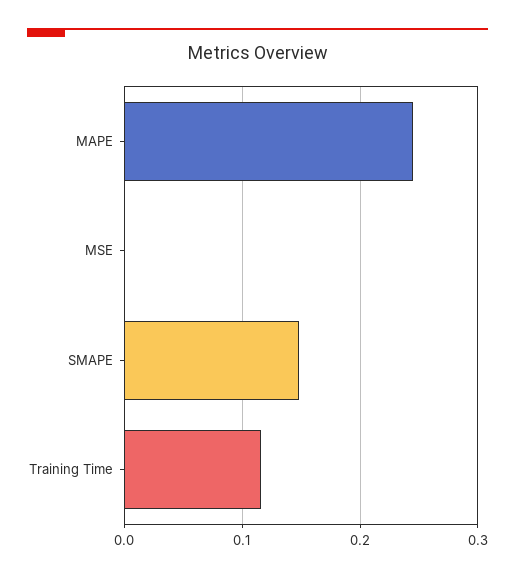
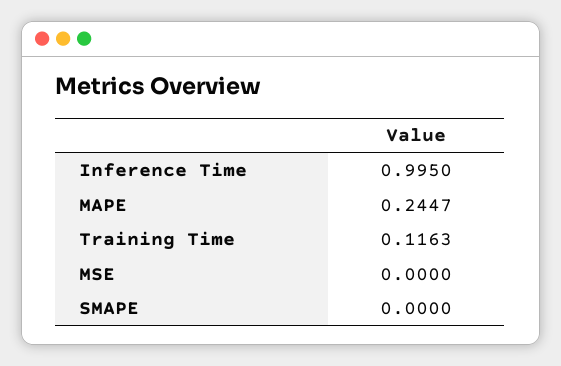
  {
    "MAPE": 0.2447,
    "MSE": 0,
-   "SMAPE": 0.15,
+   "SMAPE": 0,
-   "Training Time": 0.1163
+   "Training Time": 0.1163,
+   "Inference Time": 0.995
  }

